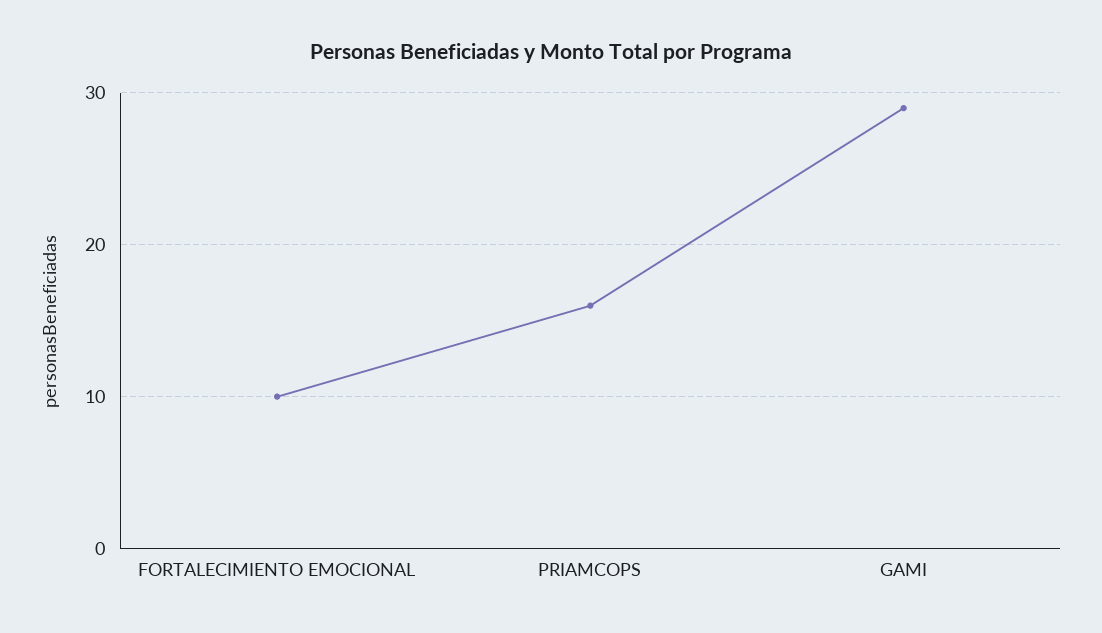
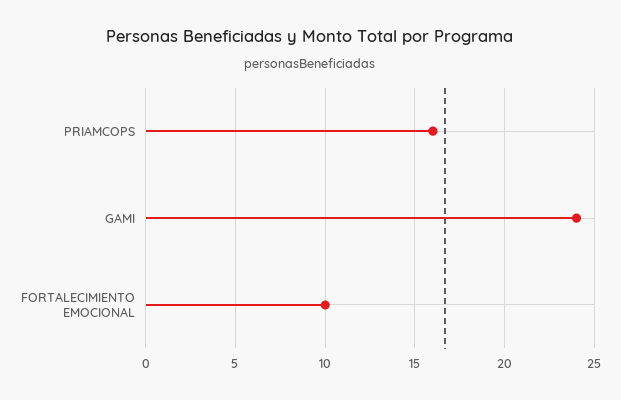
  {
    "FORTALECIMIENTO EMOCIONAL": 10,
    "PRIAMCOPS": 16,
-   "GAMI": 29
+   "GAMI": 24
  }

